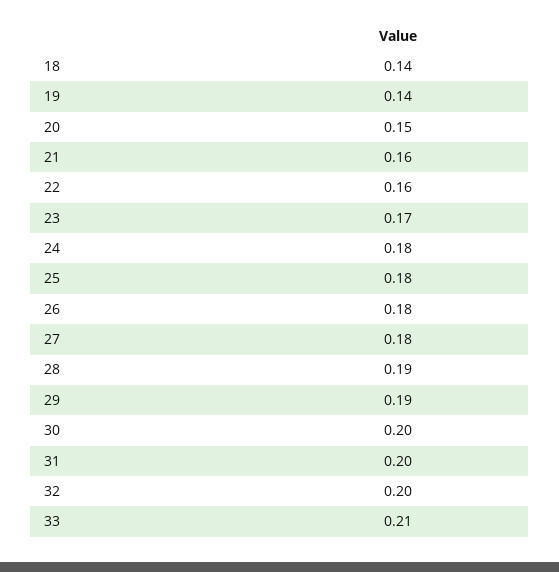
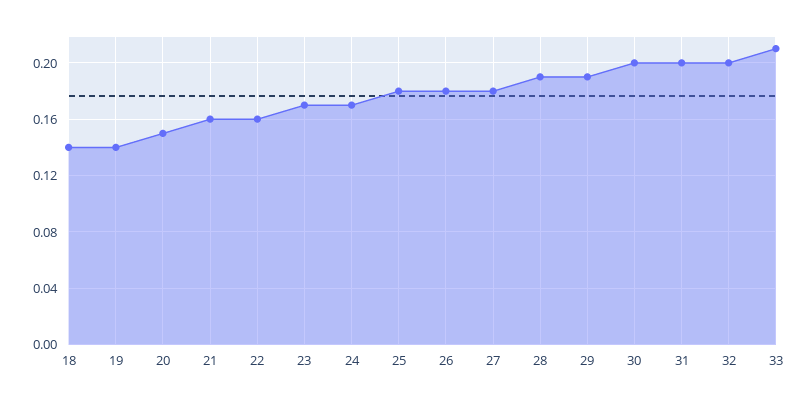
  {
    "18": 0.14,
    "19": 0.14,
    "20": 0.15,
    "21": 0.16,
    "22": 0.16,
    "23": 0.17,
-   "24": 0.18,
+   "24": 0.17,
    "25": 0.18,
    "26": 0.18,
    "27": 0.18,
    "28": 0.19,
    "29": 0.19,
    "30": 0.2,
    "31": 0.2,
    "32": 0.2,
    "33": 0.21
  }

